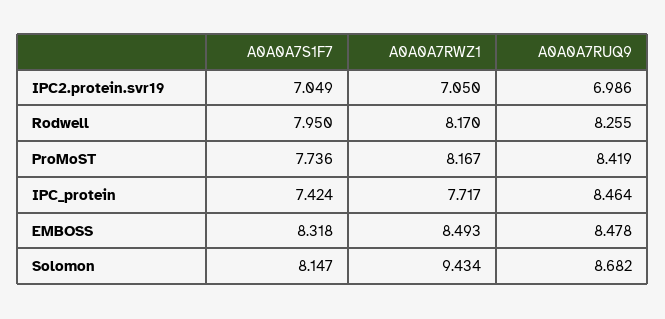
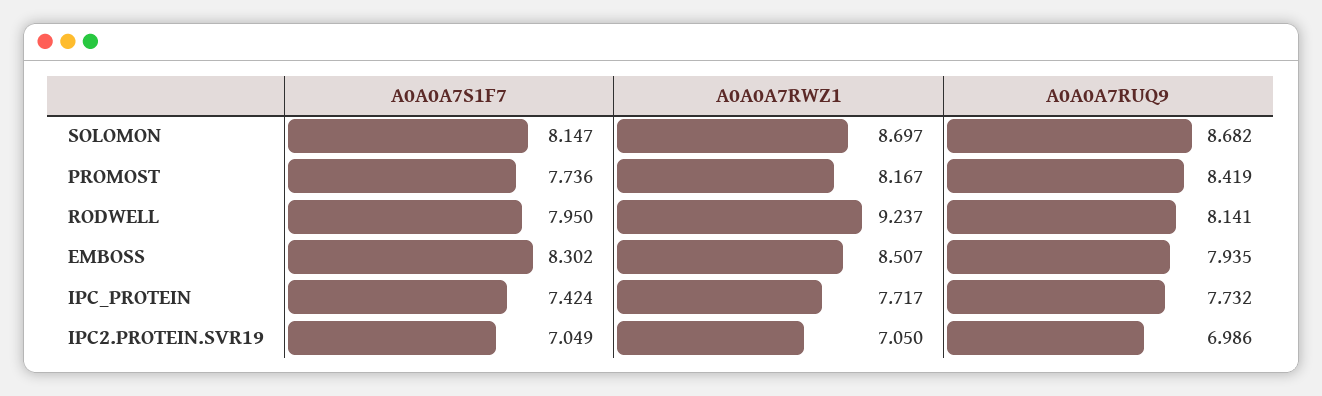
  {
    "A0A0A7S1F7": {
      "IPC2.protein.svr19": 7.049,
      "Rodwell": 7.95,
      "ProMoST": 7.736,
      "IPC_protein": 7.424,
-     "EMBOSS": 8.318,
+     "EMBOSS": 8.302,
      "Solomon": 8.147
    },
    "A0A0A7RWZ1": {
      "IPC2.protein.svr19": 7.05,
-     "Rodwell": 8.17,
+     "Rodwell": 9.237,
      "ProMoST": 8.167,
      "IPC_protein": 7.717,
-     "EMBOSS": 8.493,
+     "EMBOSS": 8.507,
-     "Solomon": 9.434
+     "Solomon": 8.697
    },
    "A0A0A7RUQ9": {
      "IPC2.protein.svr19": 6.986,
-     "Rodwell": 8.255,
+     "Rodwell": 8.141,
      "ProMoST": 8.419,
-     "IPC_protein": 8.464,
+     "IPC_protein": 7.732,
-     "EMBOSS": 8.478,
+     "EMBOSS": 7.935,
      "Solomon": 8.682
    }
  }

